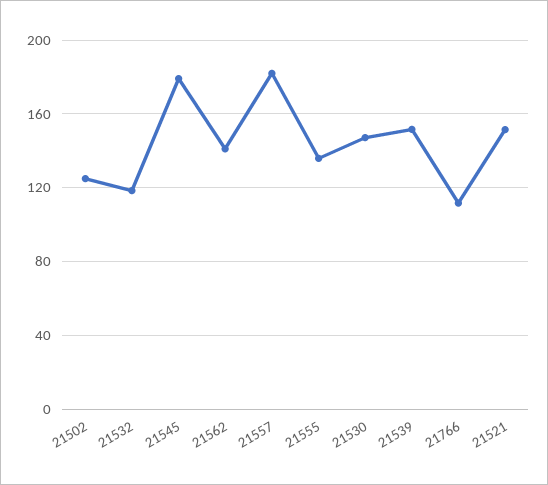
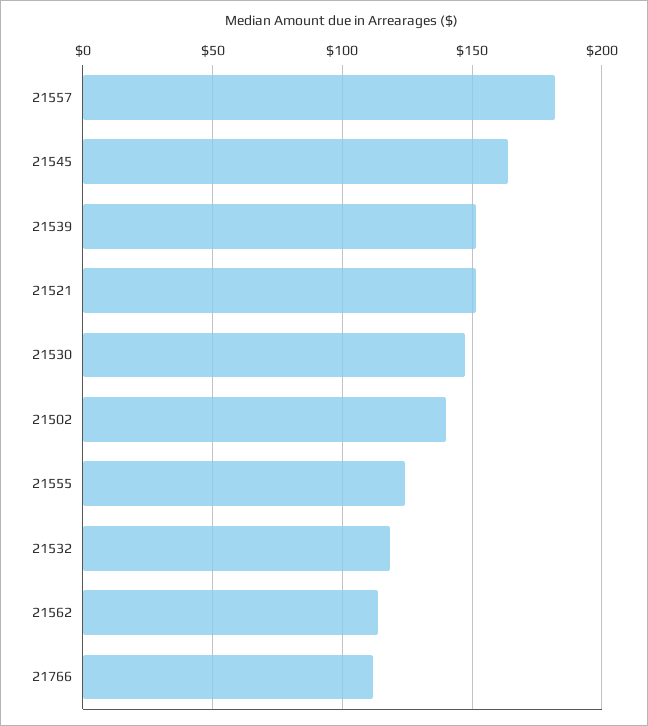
  {
-   "21502": 125,
+   "21502": 140,
    "21532": 120,
-   "21545": 180,
+   "21545": 165,
-   "21562": 140,
+   "21562": 115,
    "21557": 180,
-   "21555": 135,
+   "21555": 125,
    "21530": 145,
    "21539": 150,
    "21766": 110,
    "21521": 150
  }

